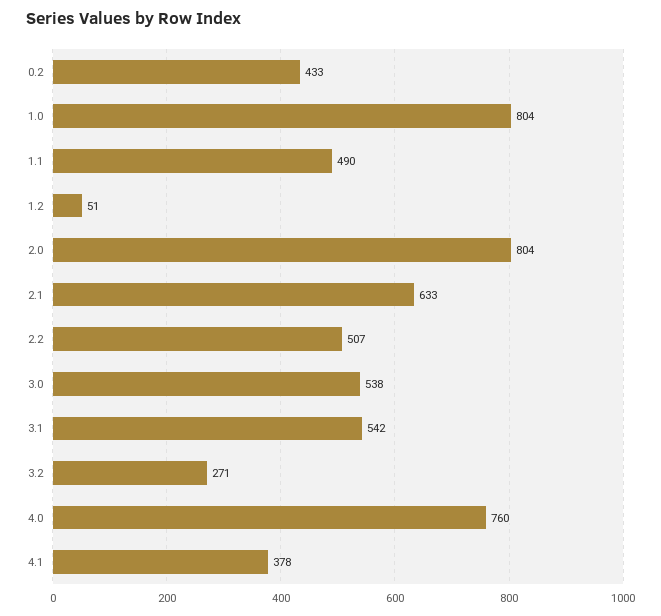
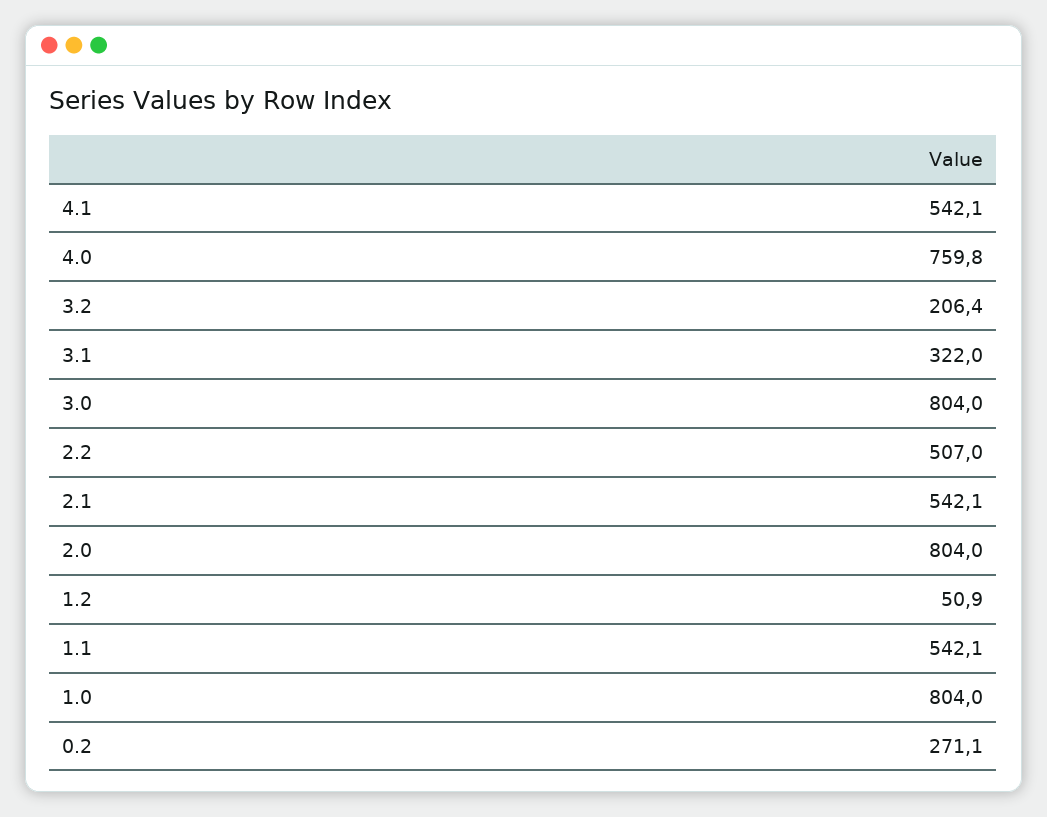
  {
-   "0.2": 433,
+   "0.2": 271.1,
    "1.0": 804,
-   "1.1": 490,
+   "1.1": 542.1,
    "1.2": 50.9,
    "2.0": 804,
-   "2.1": 633,
+   "2.1": 542.1,
    "2.2": 507,
-   "3.0": 538,
+   "3.0": 804,
-   "3.1": 542,
+   "3.1": 322,
-   "3.2": 271,
+   "3.2": 206.4,
    "4.0": 759.8,
-   "4.1": 378
+   "4.1": 542.1
  }

